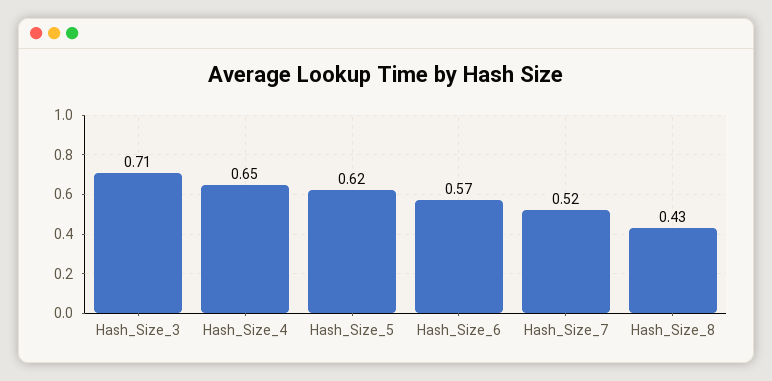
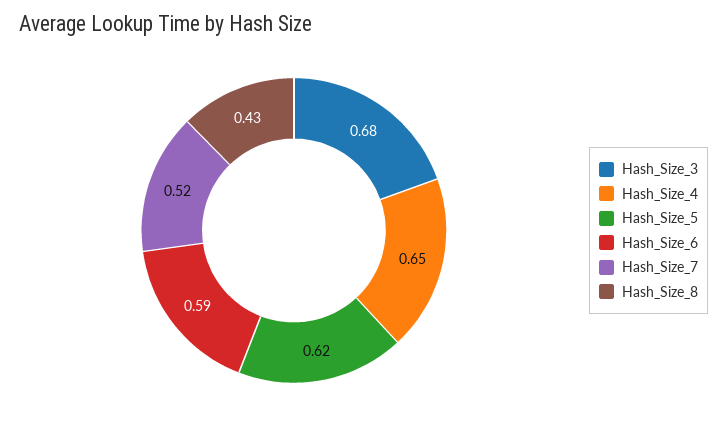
  {
-   "Hash_Size_3": 0.71,
+   "Hash_Size_3": 0.68,
    "Hash_Size_4": 0.65,
    "Hash_Size_5": 0.62,
-   "Hash_Size_6": 0.57,
+   "Hash_Size_6": 0.59,
    "Hash_Size_7": 0.52,
    "Hash_Size_8": 0.43
  }

